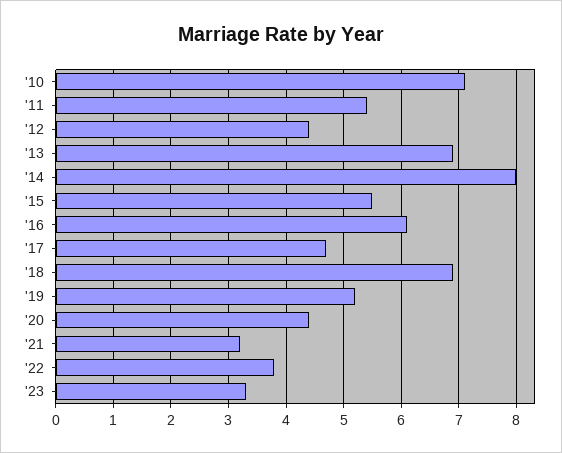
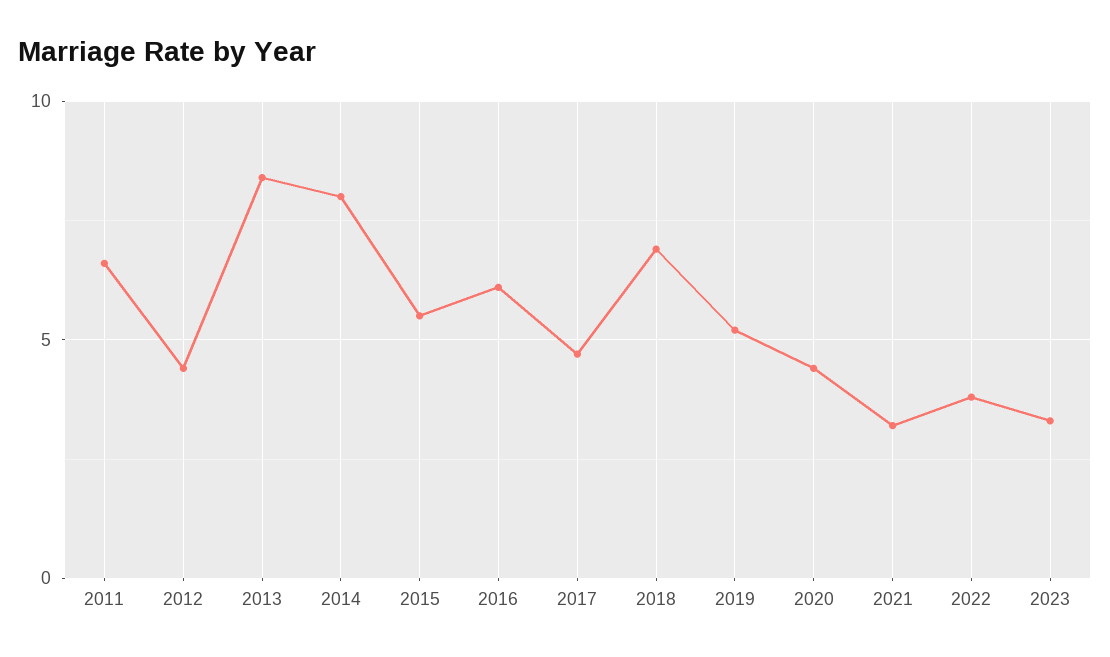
  {
-   "'10": 7,
-   "'11": 5.5,
+   "'11": 6.5,
    "'12": 4.5,
-   "'13": 7,
+   "'13": 8.5,
    "'14": 8,
    "'15": 5.5,
    "'16": 6,
    "'17": 4.5,
    "'18": 7,
    "'19": 5,
    "'20": 4.5,
    "'21": 3,
    "'22": 4,
    "'23": 3.5
  }

